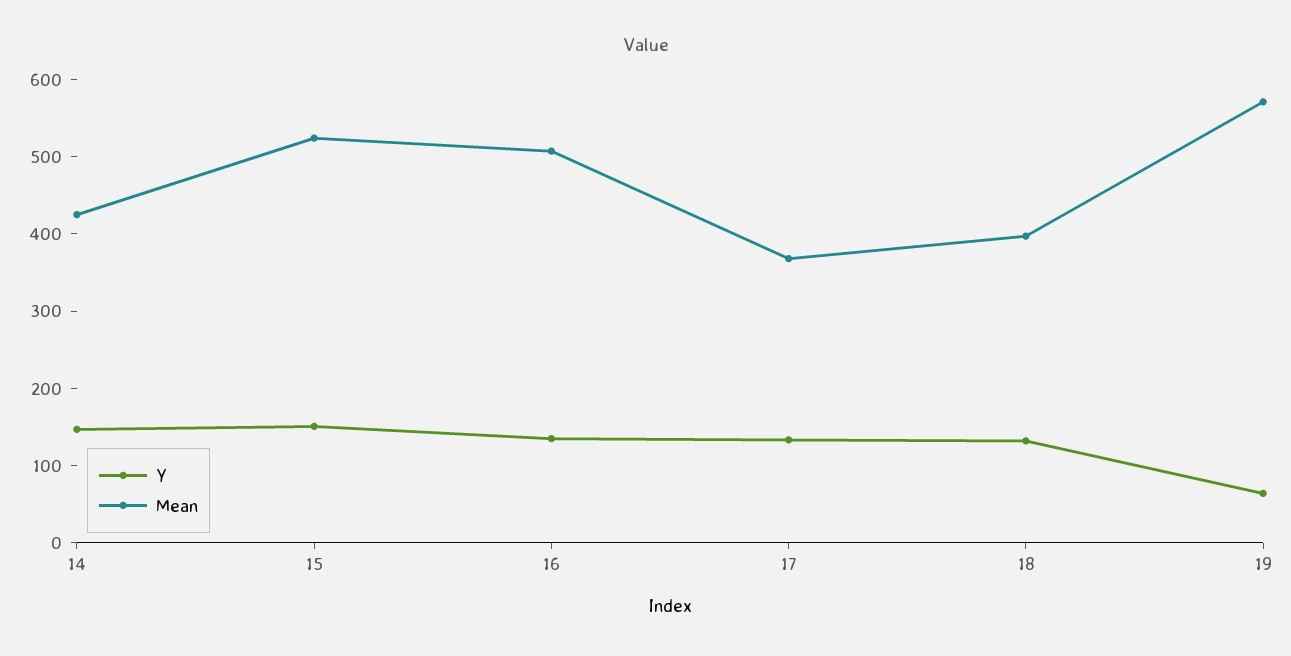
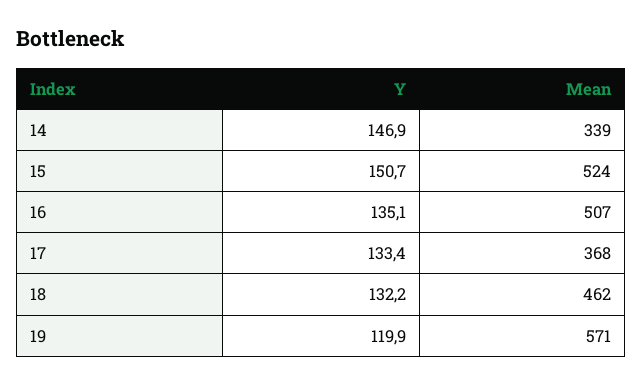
  {
    "Y": {
      "14": 146.9,
      "15": 150.7,
      "16": 135.1,
      "17": 133.4,
      "18": 132.2,
-     "19": 60
+     "19": 119.9
    },
    "Mean": {
-     "14": 420,
+     "14": 339,
      "15": 524,
      "16": 507,
      "17": 368,
-     "18": 400,
+     "18": 462,
      "19": 571
    }
  }

